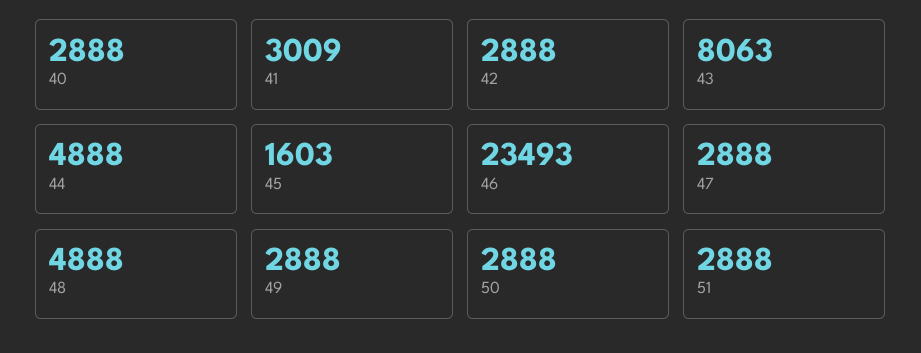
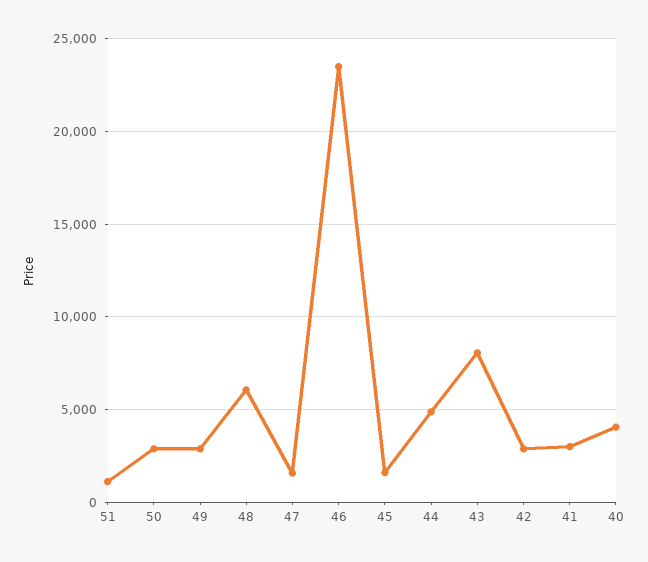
  {
-   "40": 2888,
+   "40": 4000,
    "41": 3009,
    "42": 2888,
    "43": 8063,
    "44": 4888,
    "45": 1603,
    "46": 23493,
-   "47": 2888,
+   "47": 1500,
-   "48": 4888,
+   "48": 6000,
    "49": 2888,
    "50": 2888,
-   "51": 2888
+   "51": 1000
  }

